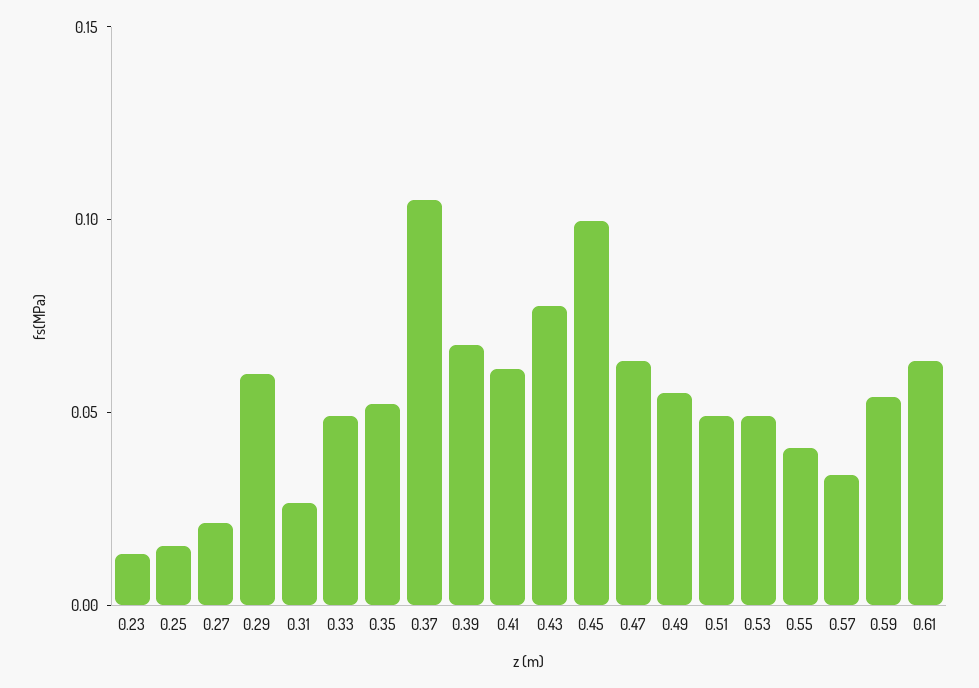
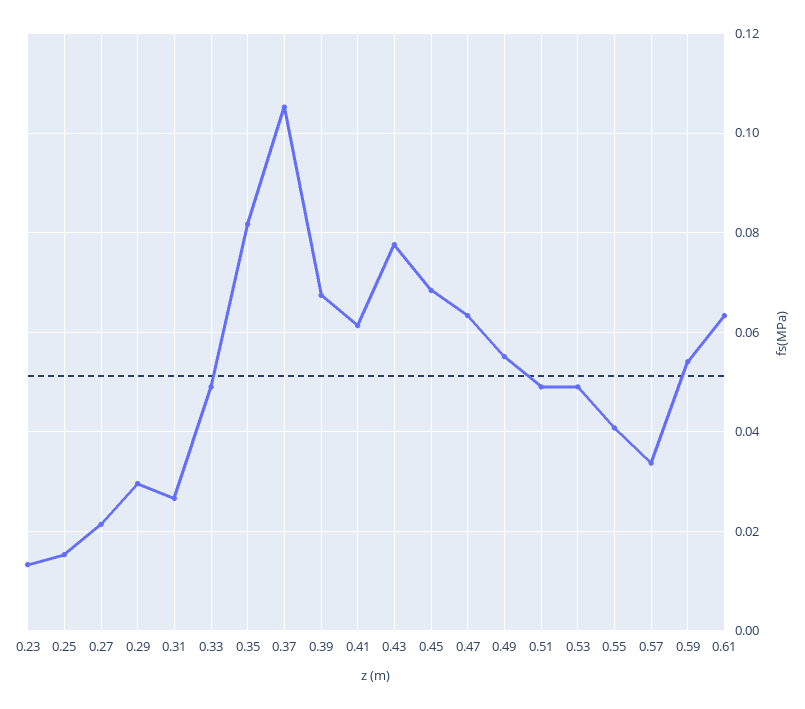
  {
    "0.23": 0.014,
    "0.25": 0.016,
    "0.27": 0.022,
-   "0.29": 0.06,
+   "0.29": 0.03,
    "0.31": 0.026,
    "0.33": 0.05,
-   "0.35": 0.05,
+   "0.35": 0.082,
    "0.37": 0.106,
    "0.39": 0.068,
    "0.41": 0.062,
    "0.43": 0.078,
-   "0.45": 0.1,
+   "0.45": 0.068,
    "0.47": 0.064,
    "0.49": 0.056,
    "0.51": 0.05,
    "0.53": 0.05,
    "0.55": 0.04,
    "0.57": 0.034,
    "0.59": 0.054,
    "0.61": 0.064
  }

